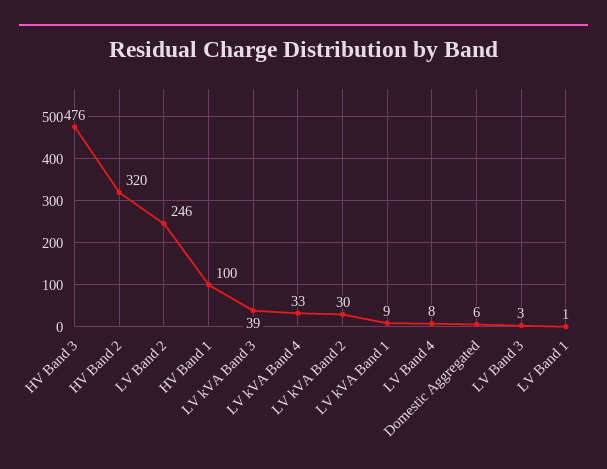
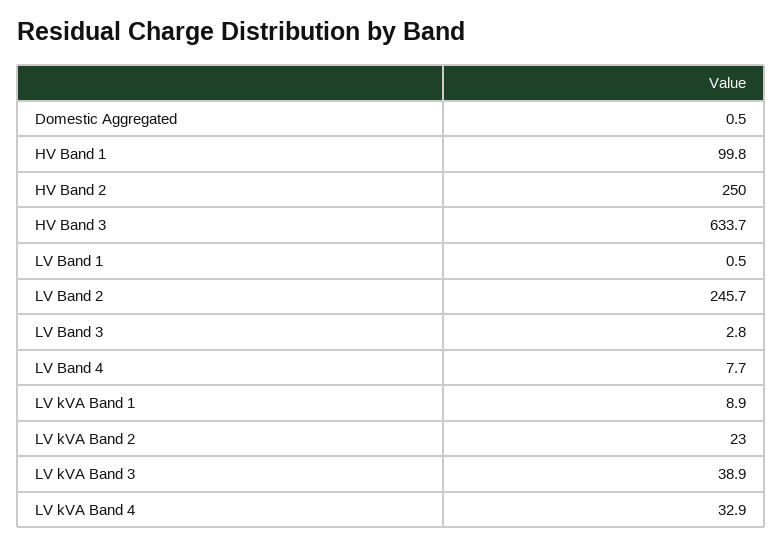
  {
-   "HV Band 3": 476,
+   "HV Band 3": 633.7,
-   "HV Band 2": 320,
+   "HV Band 2": 250,
    "LV Band 2": 245.7,
    "HV Band 1": 99.8,
    "LV kVA Band 3": 38.9,
    "LV kVA Band 4": 32.9,
-   "LV kVA Band 2": 30,
+   "LV kVA Band 2": 23,
    "LV kVA Band 1": 8.9,
    "LV Band 4": 7.7,
-   "Domestic Aggregated": 6,
+   "Domestic Aggregated": 0.5,
    "LV Band 3": 2.8,
    "LV Band 1": 0.5
  }

